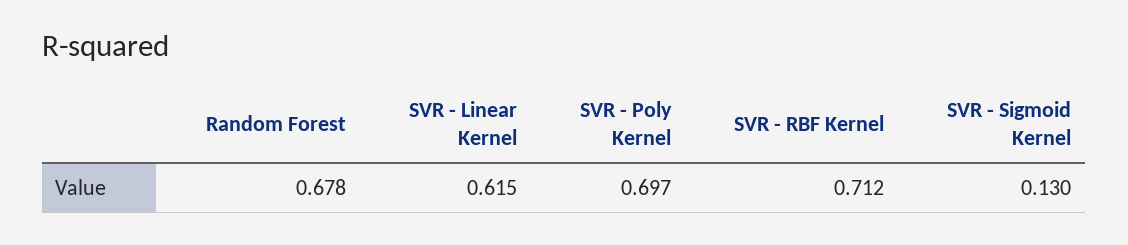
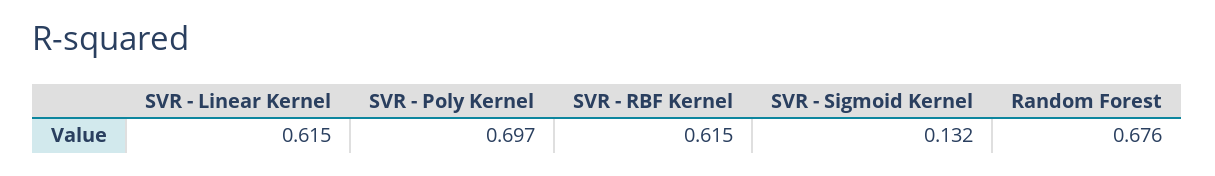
  {
-   "Random Forest": 0.678,
+   "Random Forest": 0.676,
    "SVR - Linear Kernel": 0.615,
    "SVR - Poly Kernel": 0.697,
-   "SVR - RBF Kernel": 0.712,
+   "SVR - RBF Kernel": 0.615,
-   "SVR - Sigmoid Kernel": 0.13
+   "SVR - Sigmoid Kernel": 0.132
  }

